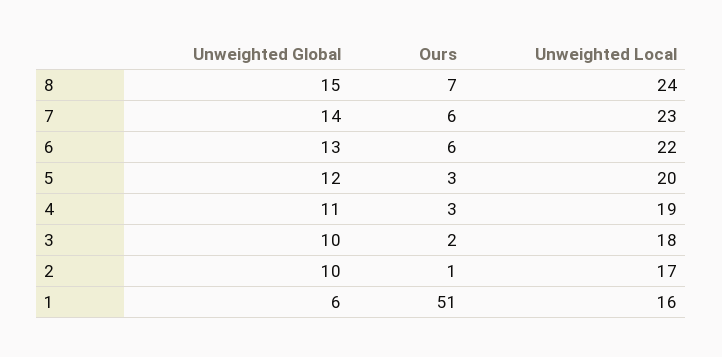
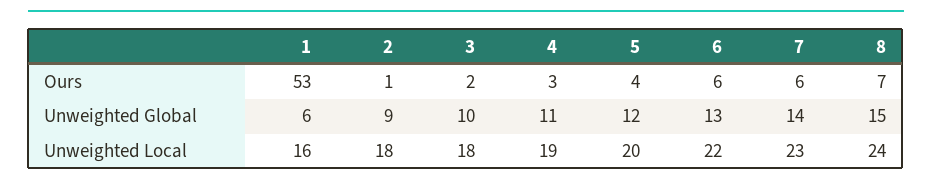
  {
    "Unweighted Global": {
      "8": 15,
      "7": 14,
      "6": 13,
      "5": 12,
      "4": 11,
      "3": 10,
-     "2": 10,
+     "2": 9,
      "1": 6
    },
    "Ours": {
      "8": 7,
      "7": 6,
      "6": 6,
-     "5": 3,
+     "5": 4,
      "4": 3,
      "3": 2,
      "2": 1,
-     "1": 51
+     "1": 53
    },
    "Unweighted Local": {
      "8": 24,
      "7": 23,
      "6": 22,
      "5": 20,
      "4": 19,
      "3": 18,
-     "2": 17,
+     "2": 18,
      "1": 16
    }
  }

